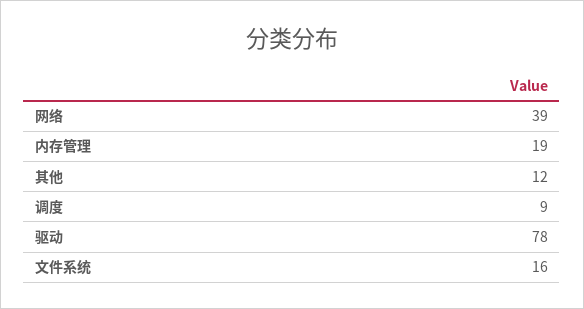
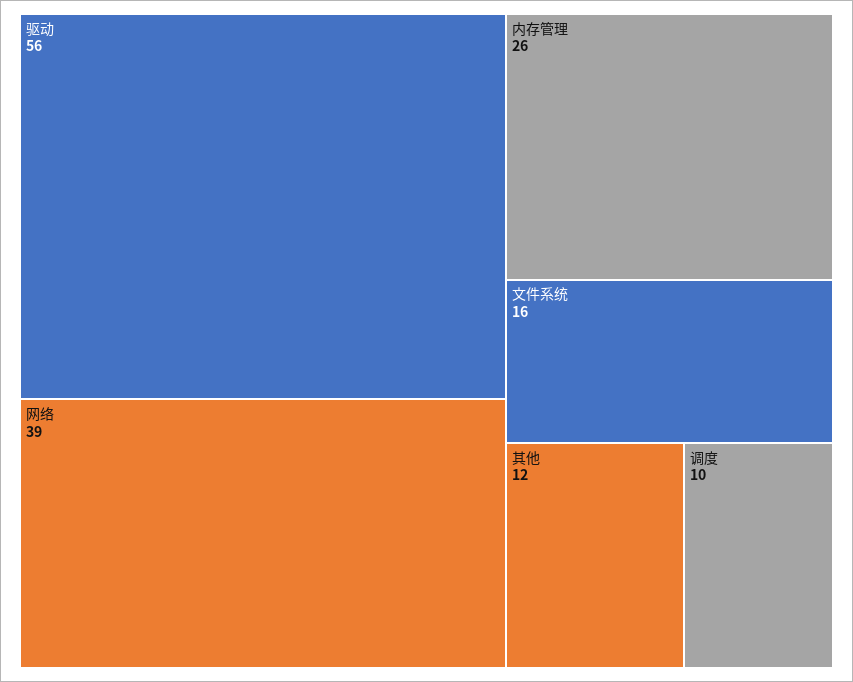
  {
    "网络": 39,
-   "内存管理": 19,
+   "内存管理": 26,
    "其他": 12,
-   "调度": 9,
+   "调度": 10,
-   "驱动": 78,
+   "驱动": 56,
    "文件系统": 16
  }

